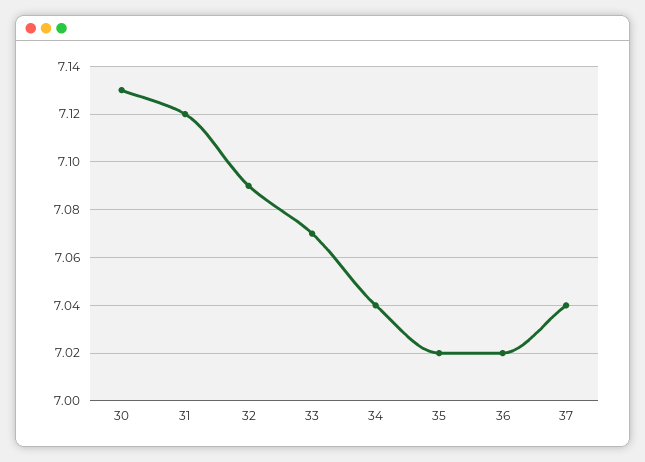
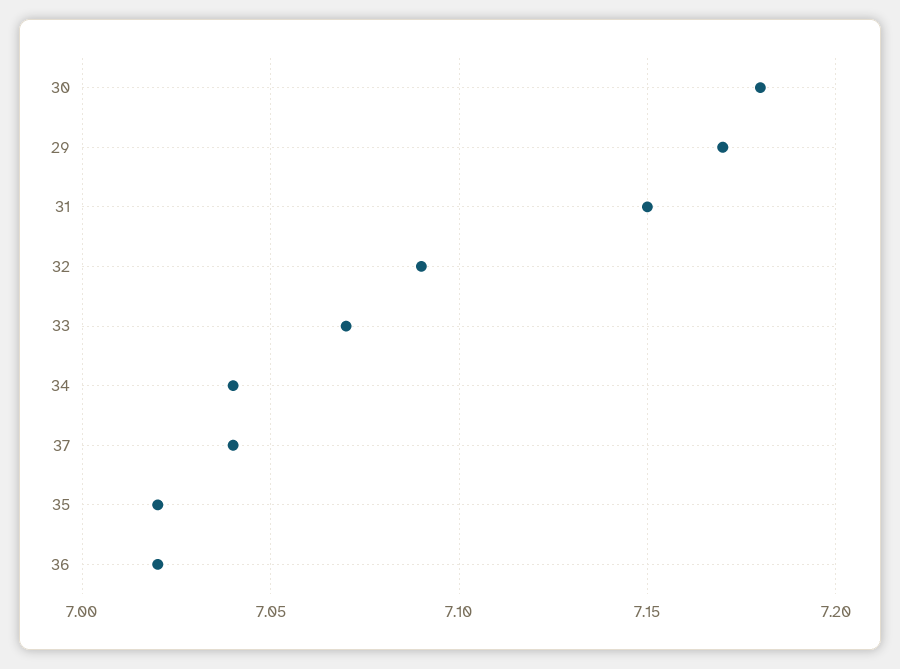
  {
-   "30": 7.13,
+   "30": 7.18,
-   "31": 7.12,
+   "31": 7.15,
    "32": 7.09,
    "33": 7.07,
    "34": 7.04,
    "35": 7.02,
    "36": 7.02,
-   "37": 7.04
+   "37": 7.04,
+   "29": 7.17
  }

